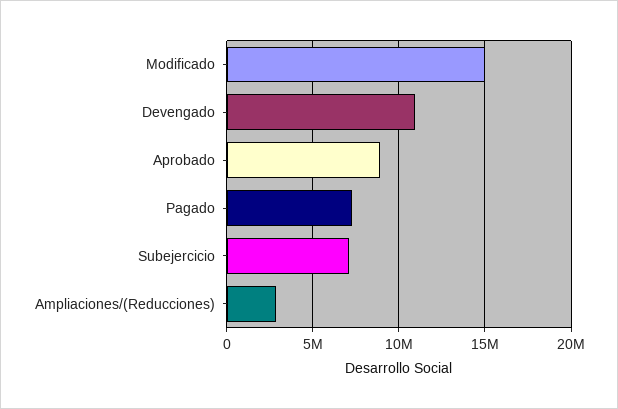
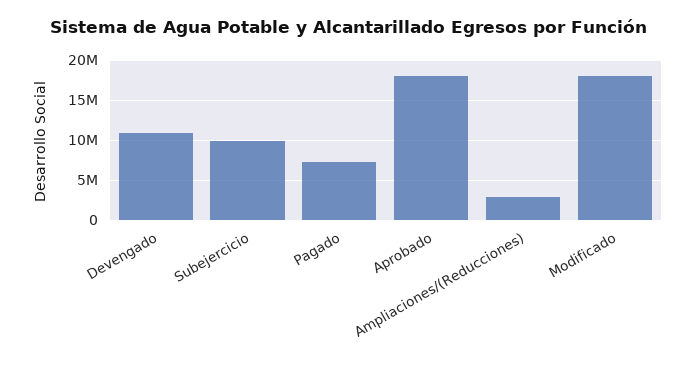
  {
-   "Modificado": 15000000,
+   "Modificado": 18000000,
    "Devengado": 11000000,
-   "Aprobado": 9000000,
+   "Aprobado": 18000000,
    "Pagado": 7500000,
-   "Subejercicio": 7000000,
+   "Subejercicio": 10000000,
    "Ampliaciones/(Reducciones)": 3000000
  }

